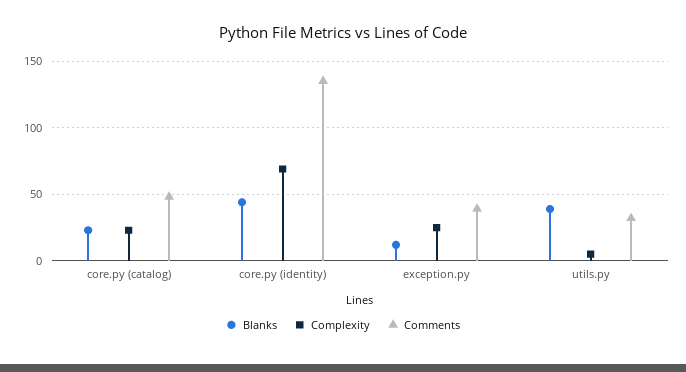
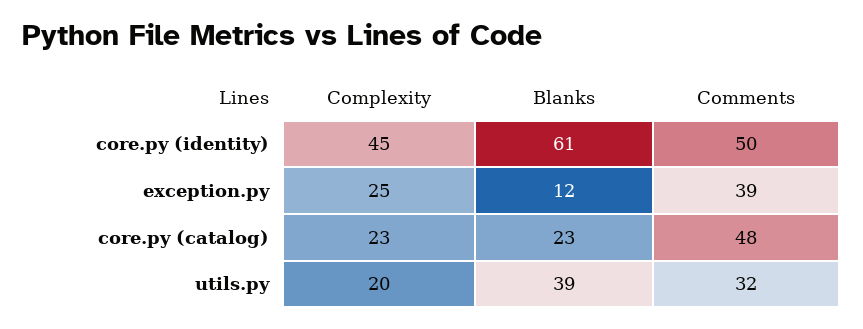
  {
    "Blanks": {
      "core.py (catalog)": 23,
-     "core.py (identity)": 45,
+     "core.py (identity)": 61,
      "exception.py": 12,
      "utils.py": 39
    },
    "Complexity": {
      "core.py (catalog)": 23,
-     "core.py (identity)": 70,
+     "core.py (identity)": 45,
      "exception.py": 25,
-     "utils.py": 5
+     "utils.py": 20
    },
    "Comments": {
      "core.py (catalog)": 48,
-     "core.py (identity)": 135,
+     "core.py (identity)": 50,
      "exception.py": 39,
      "utils.py": 32
    }
  }

